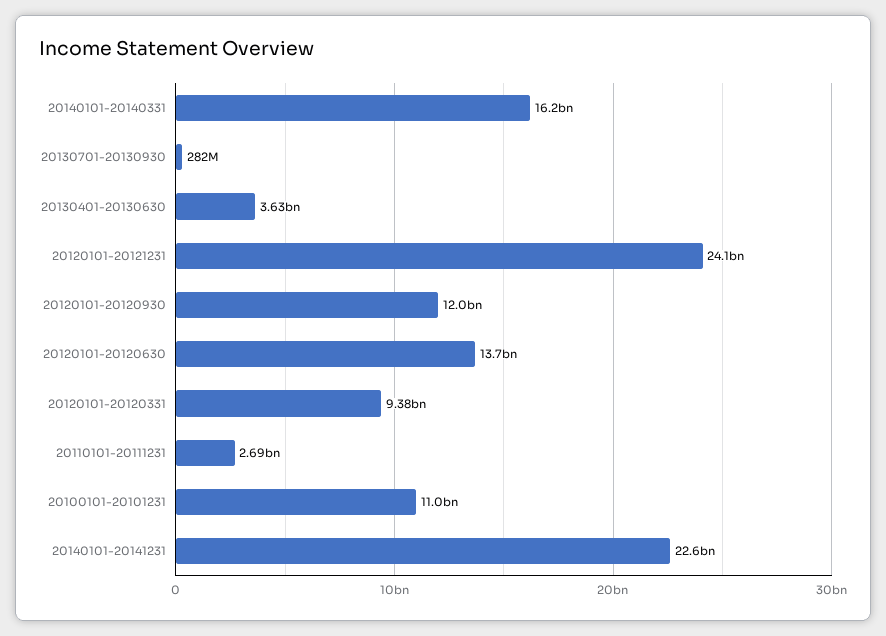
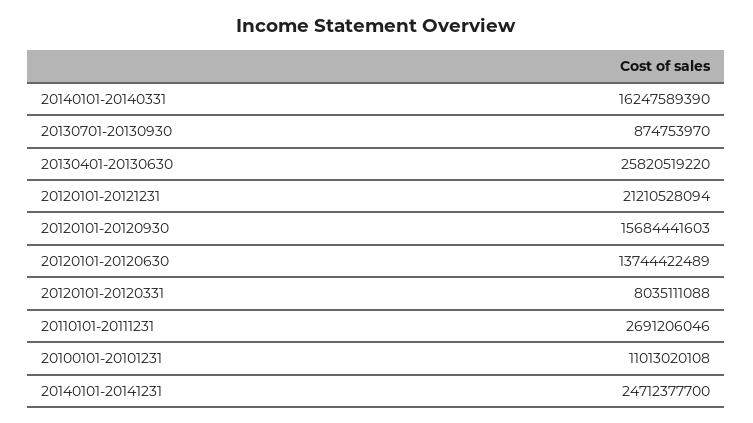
  {
    "20140101-20140331": 16247589390,
-   "20130701-20130930": 282000000,
+   "20130701-20130930": 874753970,
-   "20130401-20130630": 3630000000,
+   "20130401-20130630": 25820519220,
-   "20120101-20121231": 24100000000,
+   "20120101-20121231": 21210528094,
-   "20120101-20120930": 12000000000,
+   "20120101-20120930": 15684441603,
    "20120101-20120630": 13744422489,
-   "20120101-20120331": 9380000000,
+   "20120101-20120331": 8035111088,
    "20110101-20111231": 2691206046,
    "20100101-20101231": 11013020108,
-   "20140101-20141231": 22600000000
+   "20140101-20141231": 24712377700
  }

